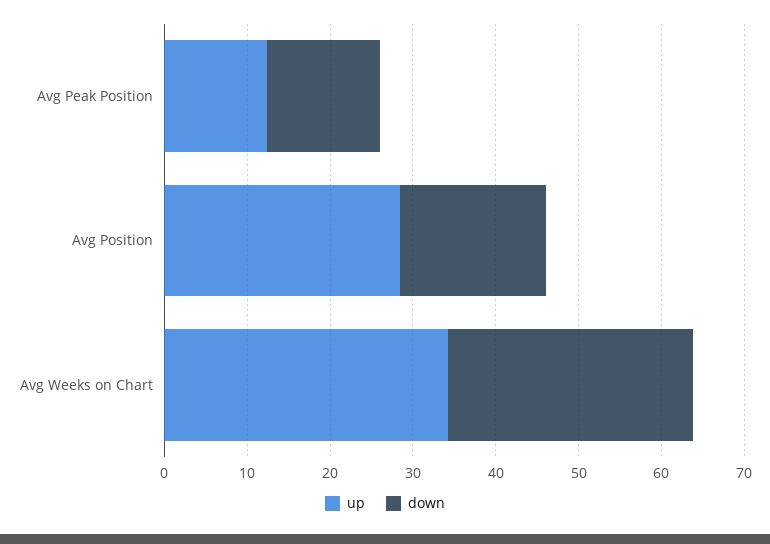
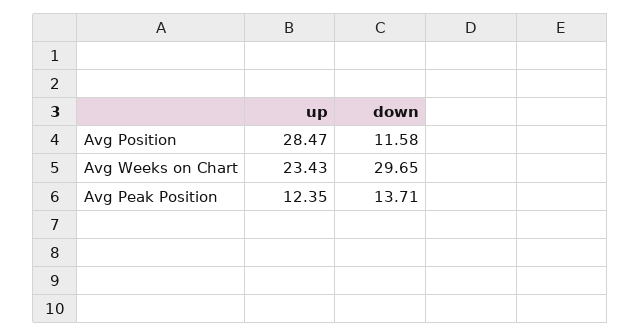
  {
    "up": {
      "Avg Peak Position": 12.35,
      "Avg Position": 28.47,
-     "Avg Weeks on Chart": 34
+     "Avg Weeks on Chart": 23.43
    },
    "down": {
      "Avg Peak Position": 13.71,
-     "Avg Position": 18,
+     "Avg Position": 11.58,
      "Avg Weeks on Chart": 29.65
    }
  }

